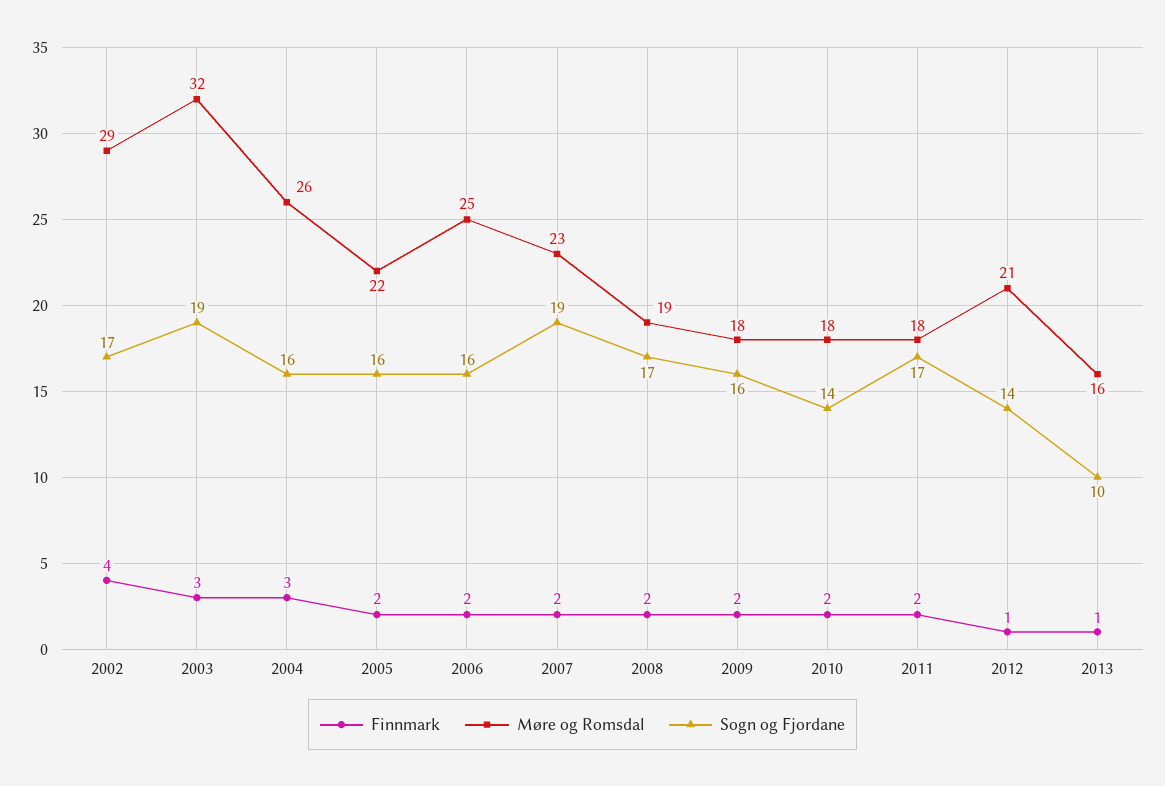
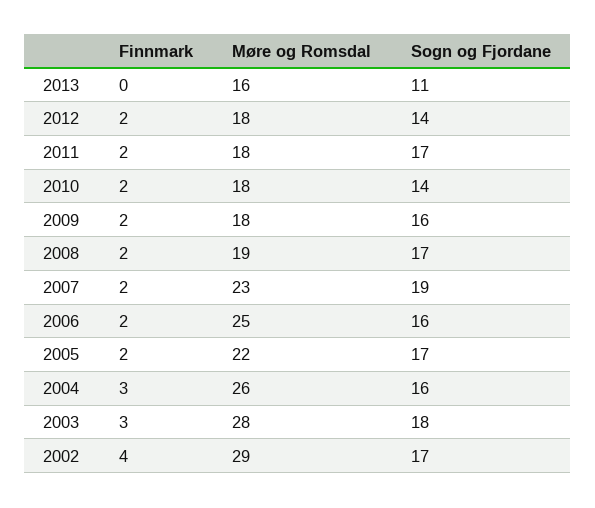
  {
    "Finnmark": {
      "2002": 4,
      "2003": 3,
      "2004": 3,
      "2005": 2,
      "2006": 2,
      "2007": 2,
      "2008": 2,
      "2009": 2,
      "2010": 2,
      "2011": 2,
-     "2012": 1,
+     "2012": 2,
-     "2013": 1
+     "2013": 0
    },
    "Møre og Romsdal": {
      "2002": 29,
-     "2003": 32,
+     "2003": 28,
      "2004": 26,
      "2005": 22,
      "2006": 25,
      "2007": 23,
      "2008": 19,
      "2009": 18,
      "2010": 18,
      "2011": 18,
-     "2012": 21,
+     "2012": 18,
      "2013": 16
    },
    "Sogn og Fjordane": {
      "2002": 17,
-     "2003": 19,
+     "2003": 18,
      "2004": 16,
-     "2005": 16,
+     "2005": 17,
      "2006": 16,
      "2007": 19,
      "2008": 17,
      "2009": 16,
      "2010": 14,
      "2011": 17,
      "2012": 14,
-     "2013": 10
+     "2013": 11
    }
  }

